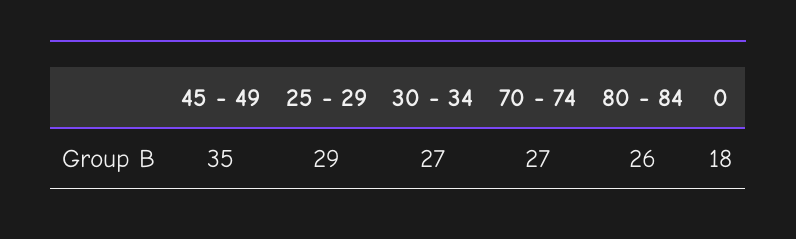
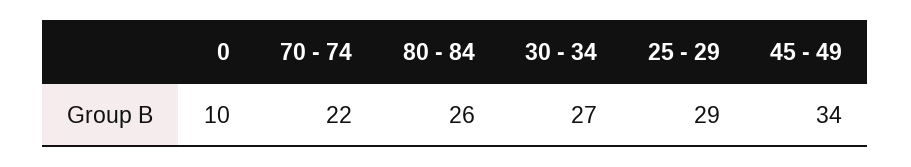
  {
-   "45 - 49": 35,
+   "45 - 49": 34,
    "25 - 29": 29,
    "30 - 34": 27,
-   "70 - 74": 27,
+   "70 - 74": 22,
    "80 - 84": 26,
-   "0": 18
+   "0": 10
  }

